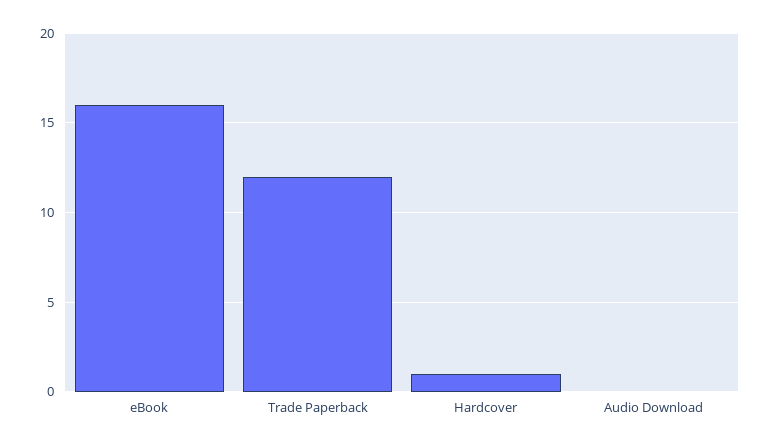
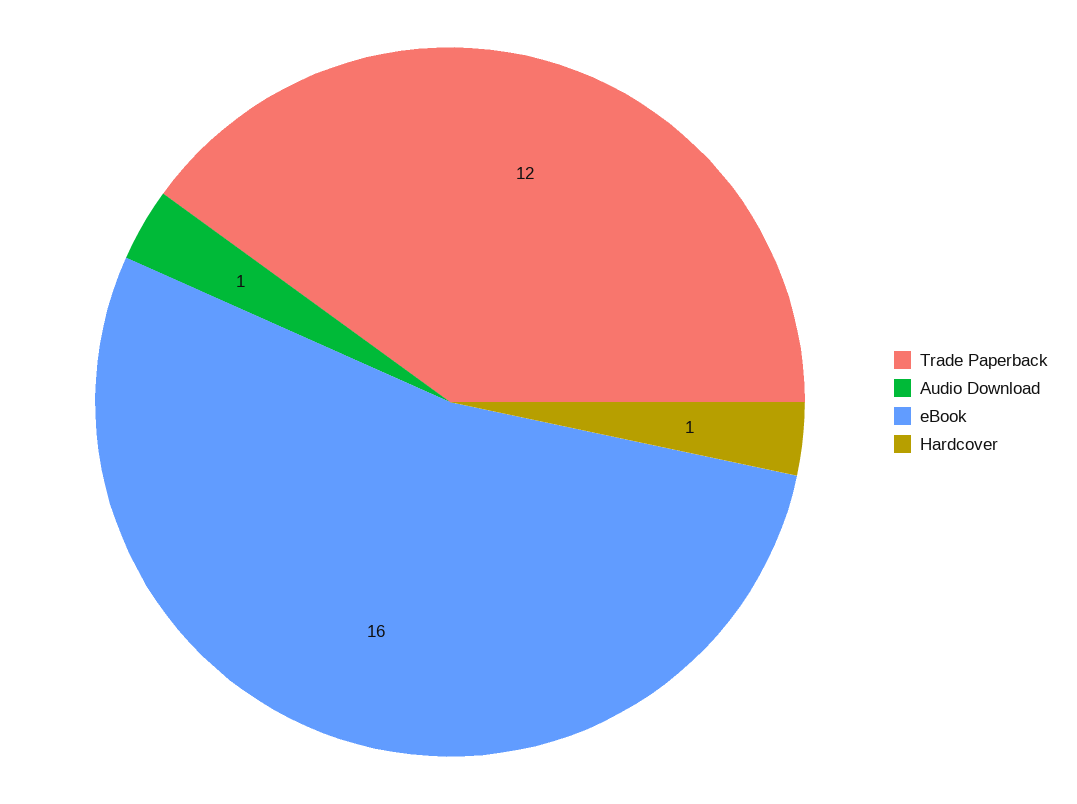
  {
    "eBook": 16,
    "Trade Paperback": 12,
    "Hardcover": 1,
-   "Audio Download": 0
+   "Audio Download": 1
  }

